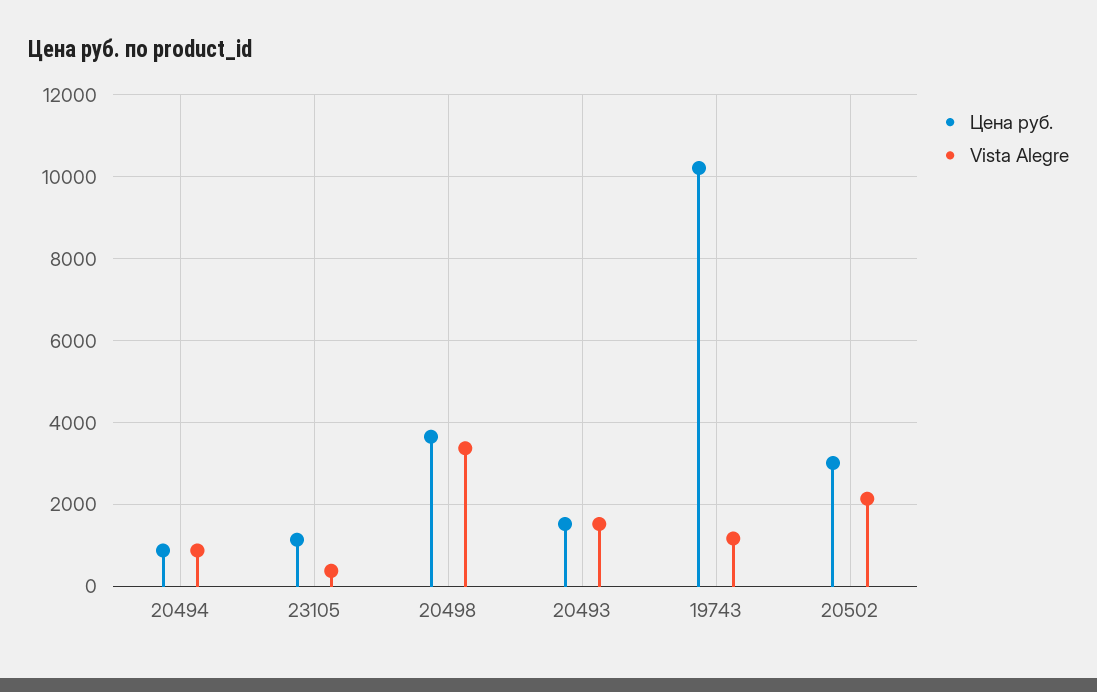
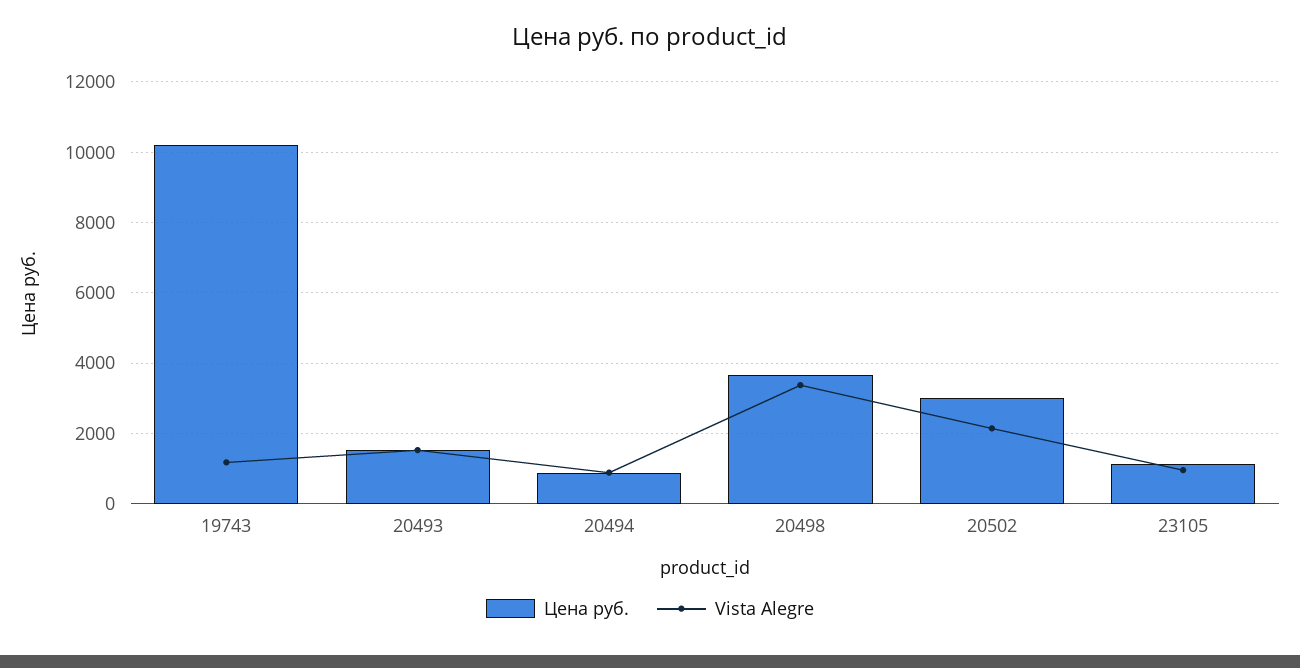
  {
    "Цена руб.": {
      "20494": 800,
      "23105": 1200,
      "20498": 3600,
      "20493": 1600,
      "19743": 10200,
      "20502": 3000
    },
    "Vista Alegre": {
      "20494": 800,
-     "23105": 400,
+     "23105": 1000,
      "20498": 3400,
      "20493": 1600,
      "19743": 1200,
      "20502": 2200
    }
  }

